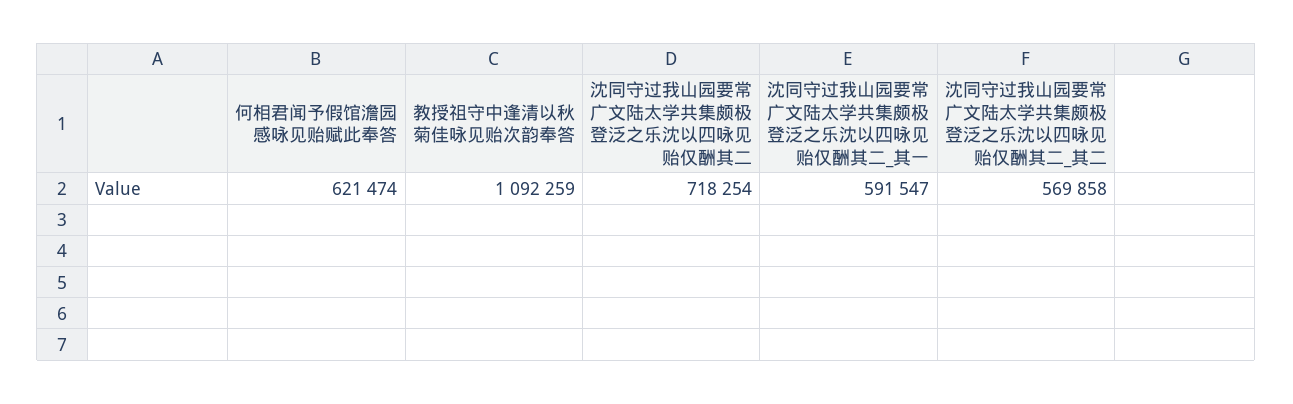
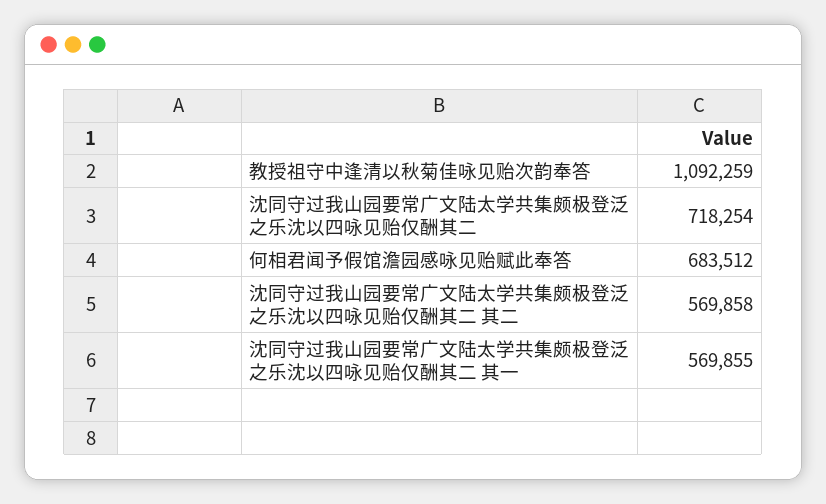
  {
-   "何相君闻予假馆澹园感咏见贻赋此奉答": 621474,
+   "何相君闻予假馆澹园感咏见贻赋此奉答": 683512,
    "教授祖守中逢清以秋菊佳咏见贻次韵奉答": 1092259,
    "沈同守过我山园要常广文陆太学共集颇极登泛之乐沈以四咏见贻仅酬其二": 718254,
-   "沈同守过我山园要常广文陆太学共集颇极登泛之乐沈以四咏见贻仅酬其二_其一": 591547,
+   "沈同守过我山园要常广文陆太学共集颇极登泛之乐沈以四咏见贻仅酬其二_其一": 569855,
    "沈同守过我山园要常广文陆太学共集颇极登泛之乐沈以四咏见贻仅酬其二_其二": 569858
  }

